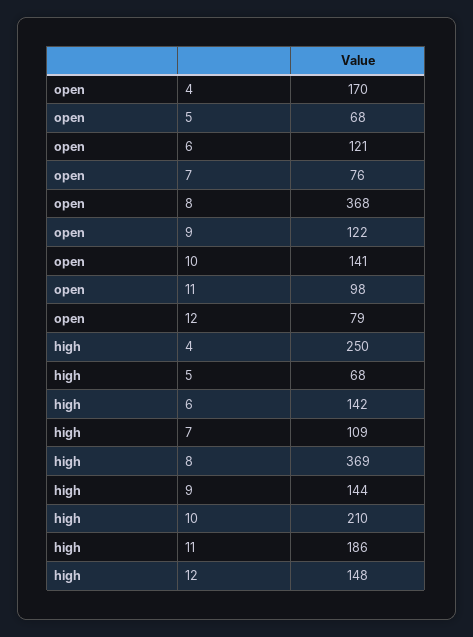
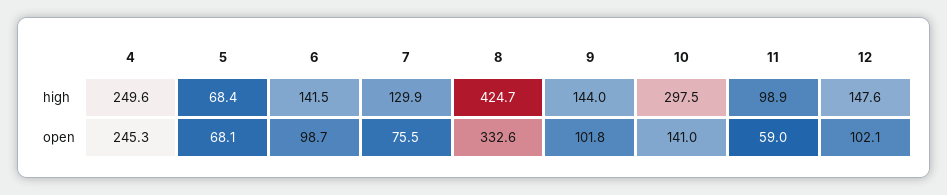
  {
    "open": {
-     "4": 170,
+     "4": 245.3,
      "5": 68.1,
-     "6": 121,
+     "6": 98.7,
      "7": 75.5,
-     "8": 368,
+     "8": 332.6,
-     "9": 122,
+     "9": 101.8,
      "10": 141,
-     "11": 98,
+     "11": 59,
-     "12": 79
+     "12": 102.1
    },
    "high": {
      "4": 249.6,
      "5": 68.4,
      "6": 141.5,
-     "7": 109,
+     "7": 129.9,
-     "8": 369,
+     "8": 424.7,
      "9": 144,
-     "10": 210,
+     "10": 297.5,
-     "11": 186,
+     "11": 98.9,
      "12": 147.6
    }
  }

